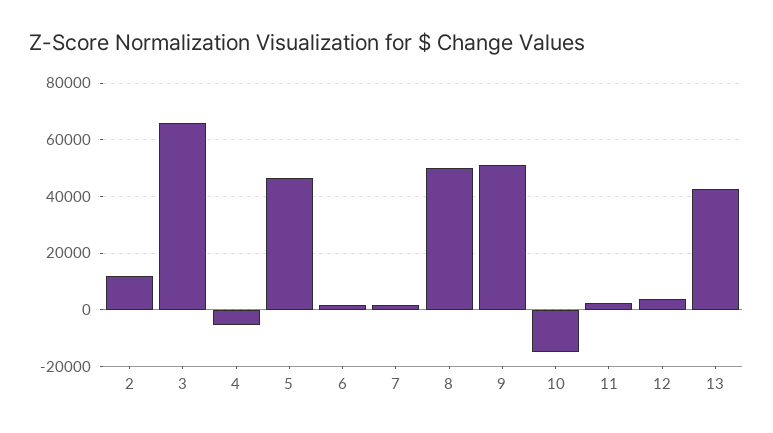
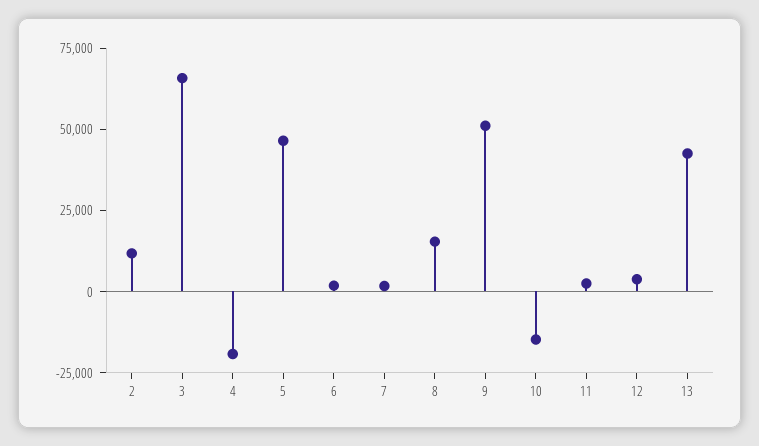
  {
    "2": 12500,
    "3": 65000,
-   "4": -5000,
+   "4": -20000,
    "5": 47500,
    "6": 2500,
    "7": 2500,
-   "8": 50000,
+   "8": 15000,
    "9": 50000,
    "10": -15000,
    "11": 2500,
    "12": 5000,
    "13": 42500
  }

